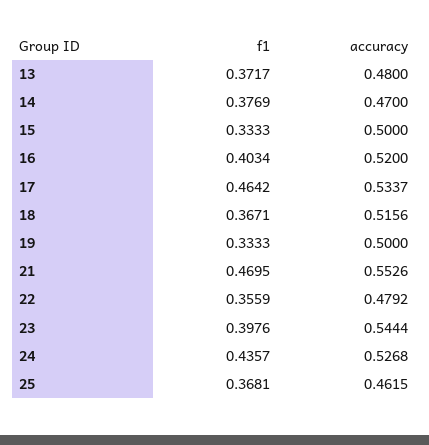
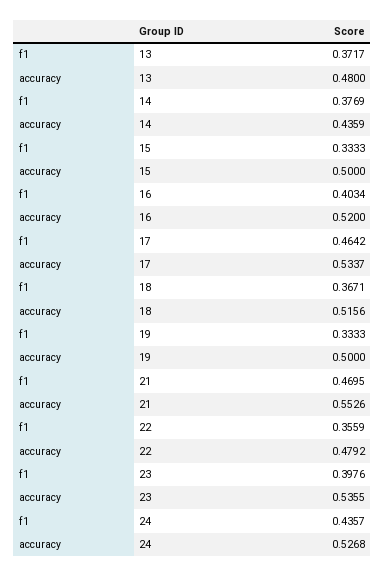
  {
    "f1": {
      "13": 0.3717,
      "14": 0.3769,
      "15": 0.3333,
      "16": 0.4034,
      "17": 0.4642,
      "18": 0.3671,
      "19": 0.3333,
      "21": 0.4695,
      "22": 0.3559,
      "23": 0.3976,
-     "24": 0.4357,
+     "24": 0.4357
-     "25": 0.3681
    },
    "accuracy": {
      "13": 0.48,
-     "14": 0.47,
+     "14": 0.4359,
      "15": 0.5,
      "16": 0.52,
      "17": 0.5337,
      "18": 0.5156,
      "19": 0.5,
      "21": 0.5526,
      "22": 0.4792,
-     "23": 0.5444,
+     "23": 0.5355,
-     "24": 0.5268,
+     "24": 0.5268
-     "25": 0.4615
    }
  }

